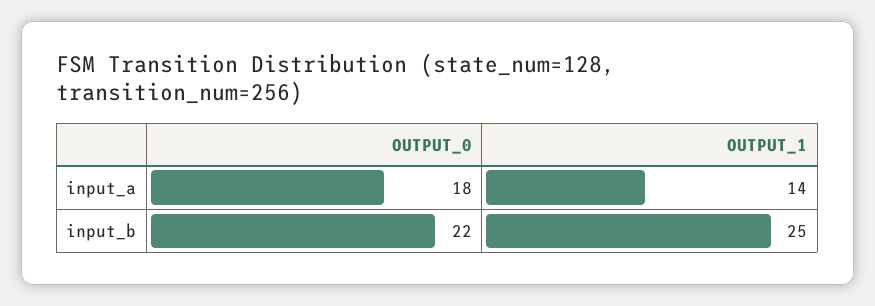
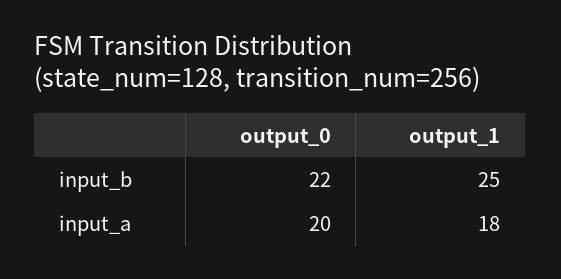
  {
    "OUTPUT_0": {
-     "input_a": 18,
+     "input_a": 20,
      "input_b": 22
    },
    "OUTPUT_1": {
-     "input_a": 14,
+     "input_a": 18,
      "input_b": 25
    }
  }

